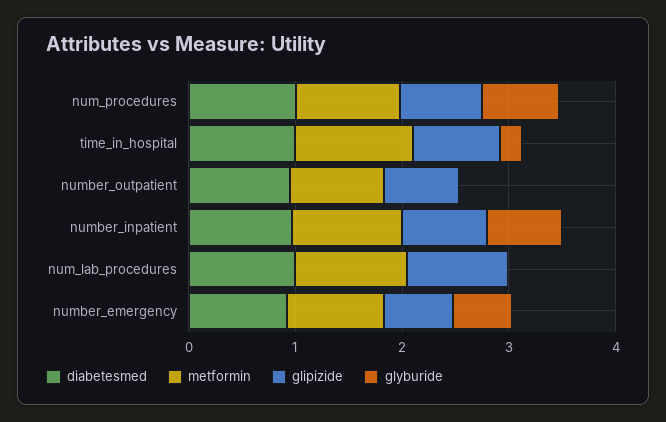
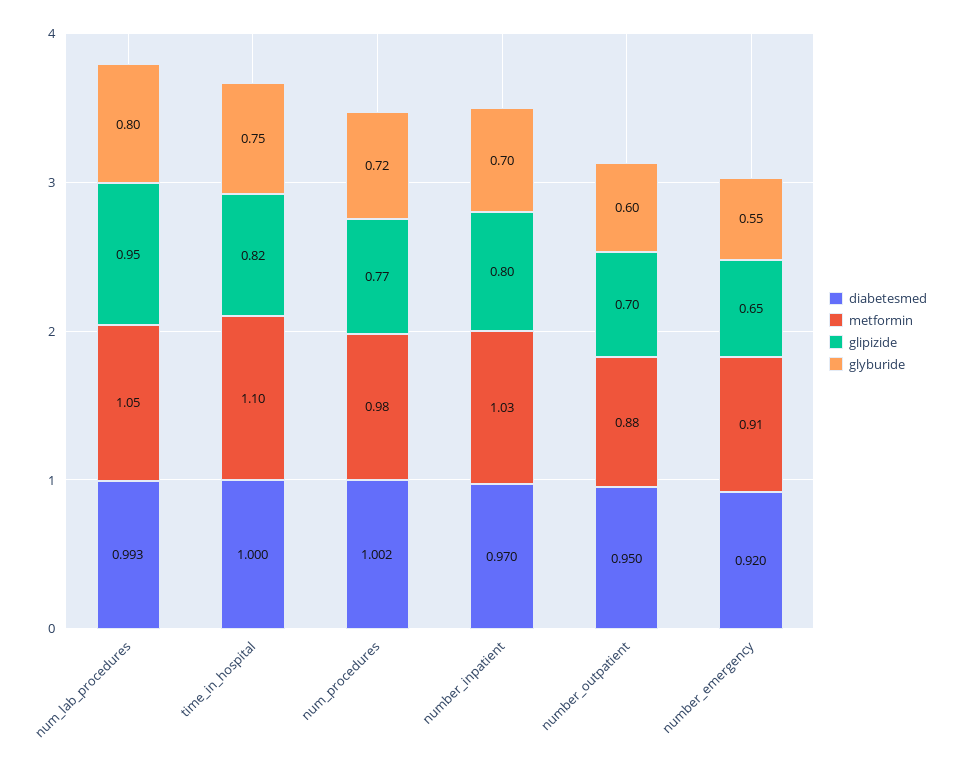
  {
    "diabetesmed": {
      "num_procedures": 1.002,
      "time_in_hospital": 1,
      "number_outpatient": 0.95,
      "number_inpatient": 0.97,
      "num_lab_procedures": 0.993,
      "number_emergency": 0.92
    },
    "metformin": {
      "num_procedures": 0.98,
      "time_in_hospital": 1.1,
      "number_outpatient": 0.88,
      "number_inpatient": 1.03,
      "num_lab_procedures": 1.05,
      "number_emergency": 0.91
    },
    "glipizide": {
      "num_procedures": 0.77,
      "time_in_hospital": 0.82,
      "number_outpatient": 0.7,
      "number_inpatient": 0.8,
      "num_lab_procedures": 0.95,
      "number_emergency": 0.65
    },
    "glyburide": {
      "num_procedures": 0.72,
-     "time_in_hospital": 0.2,
+     "time_in_hospital": 0.75,
-     "number_outpatient": 0,
+     "number_outpatient": 0.6,
      "number_inpatient": 0.7,
-     "num_lab_procedures": 0,
+     "num_lab_procedures": 0.8,
      "number_emergency": 0.55
    }
  }

